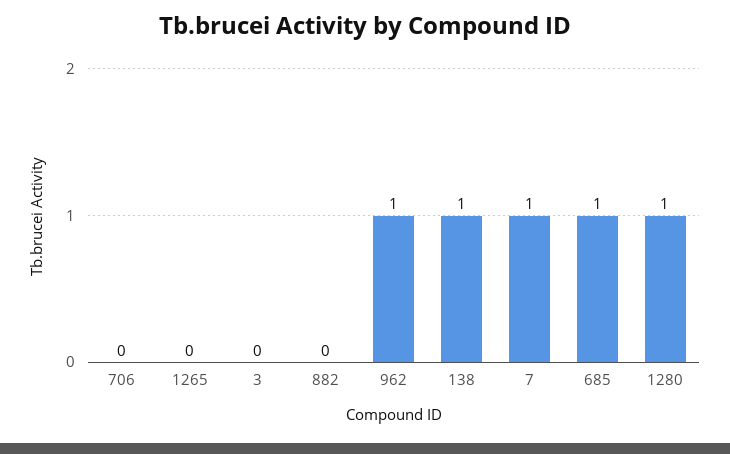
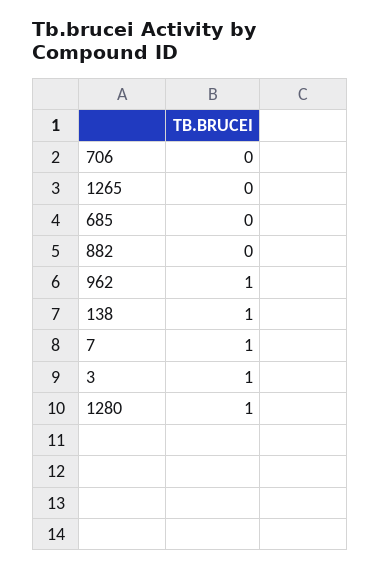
  {
    "706": 0,
    "1265": 0,
-   "3": 0,
+   "3": 1,
    "882": 0,
    "962": 1,
    "138": 1,
    "7": 1,
-   "685": 1,
+   "685": 0,
    "1280": 1
  }

